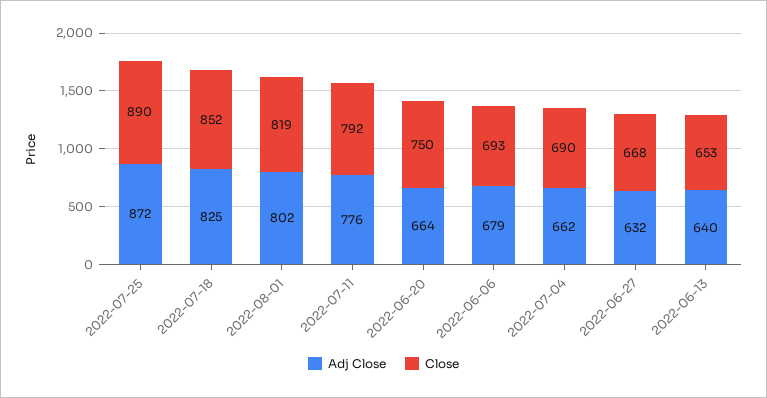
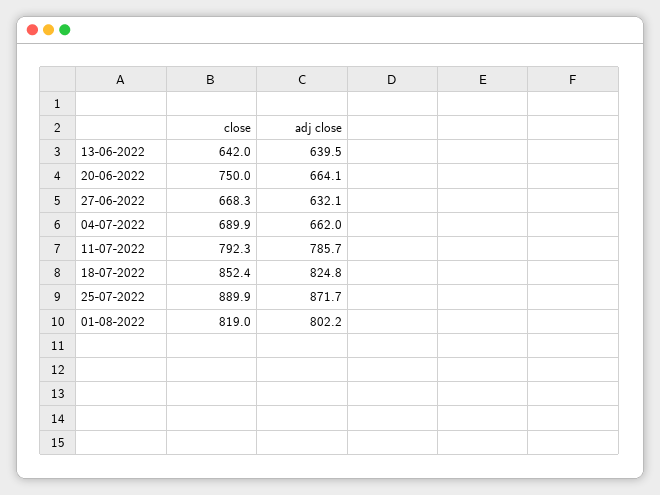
  {
    "Adj Close": {
      "2022-07-25": 871.7,
      "2022-07-18": 824.8,
      "2022-08-01": 802.2,
-     "2022-07-11": 776,
+     "2022-07-11": 785.7,
      "2022-06-20": 664.1,
-     "2022-06-06": 679,
      "2022-07-04": 662,
      "2022-06-27": 632.1,
      "2022-06-13": 639.5
    },
    "Close": {
      "2022-07-25": 889.9,
      "2022-07-18": 852.4,
      "2022-08-01": 819,
      "2022-07-11": 792.3,
      "2022-06-20": 750,
-     "2022-06-06": 693,
      "2022-07-04": 689.9,
      "2022-06-27": 668.3,
-     "2022-06-13": 653
+     "2022-06-13": 642
    }
  }

